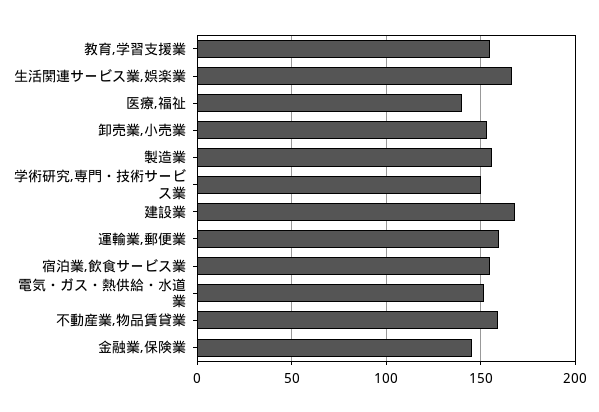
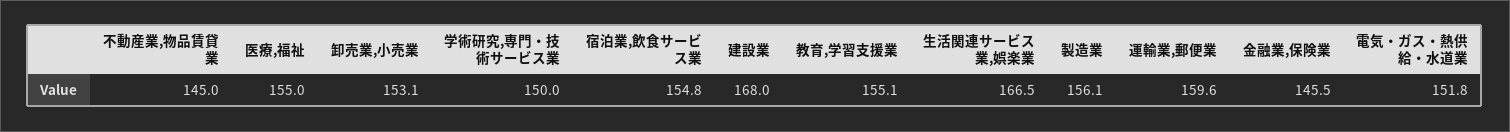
  {
    "教育,学習支援業": 155.1,
    "生活関連サービス業,娯楽業": 166.5,
-   "医療,福祉": 140,
+   "医療,福祉": 155,
    "卸売業,小売業": 153.1,
    "製造業": 156.1,
    "学術研究,専門・技術サービス業": 150,
    "建設業": 168,
    "運輸業,郵便業": 159.6,
    "宿泊業,飲食サービス業": 154.8,
    "電気・ガス・熱供給・水道業": 151.8,
-   "不動産業,物品賃貸業": 160,
+   "不動産業,物品賃貸業": 145,
    "金融業,保険業": 145.5
  }

